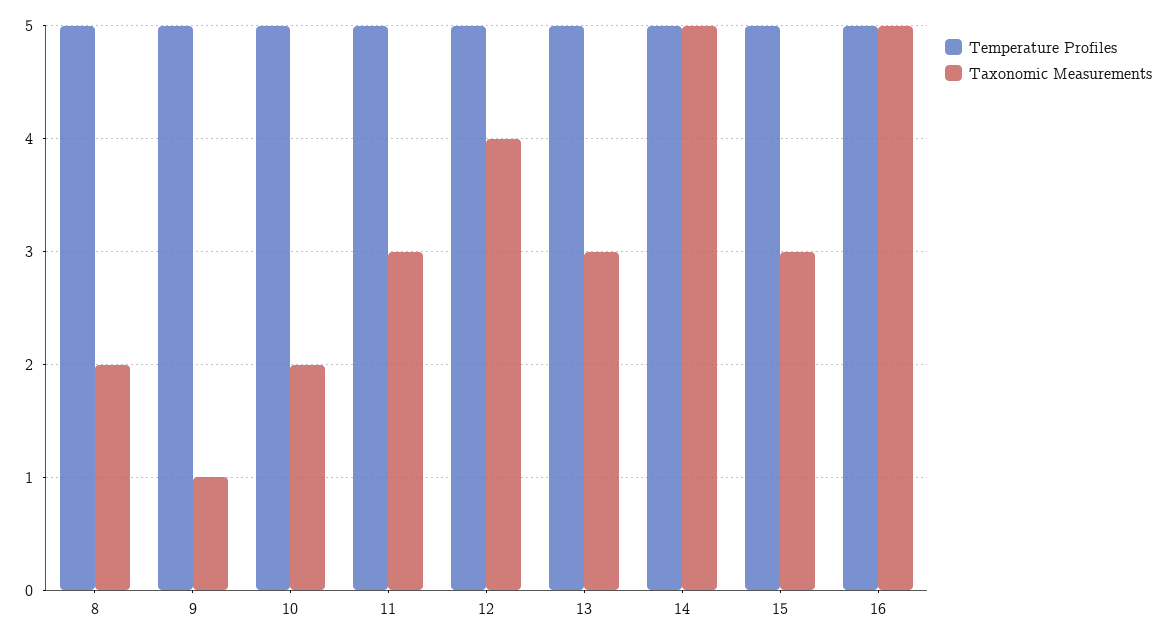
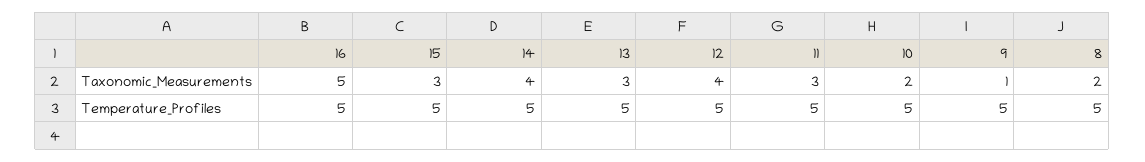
  {
    "Temperature Profiles": {
      "8": 5,
      "9": 5,
      "10": 5,
      "11": 5,
      "12": 5,
      "13": 5,
      "14": 5,
      "15": 5,
      "16": 5
    },
    "Taxonomic Measurements": {
      "8": 2,
      "9": 1,
      "10": 2,
      "11": 3,
      "12": 4,
      "13": 3,
-     "14": 5,
+     "14": 4,
      "15": 3,
      "16": 5
    }
  }

